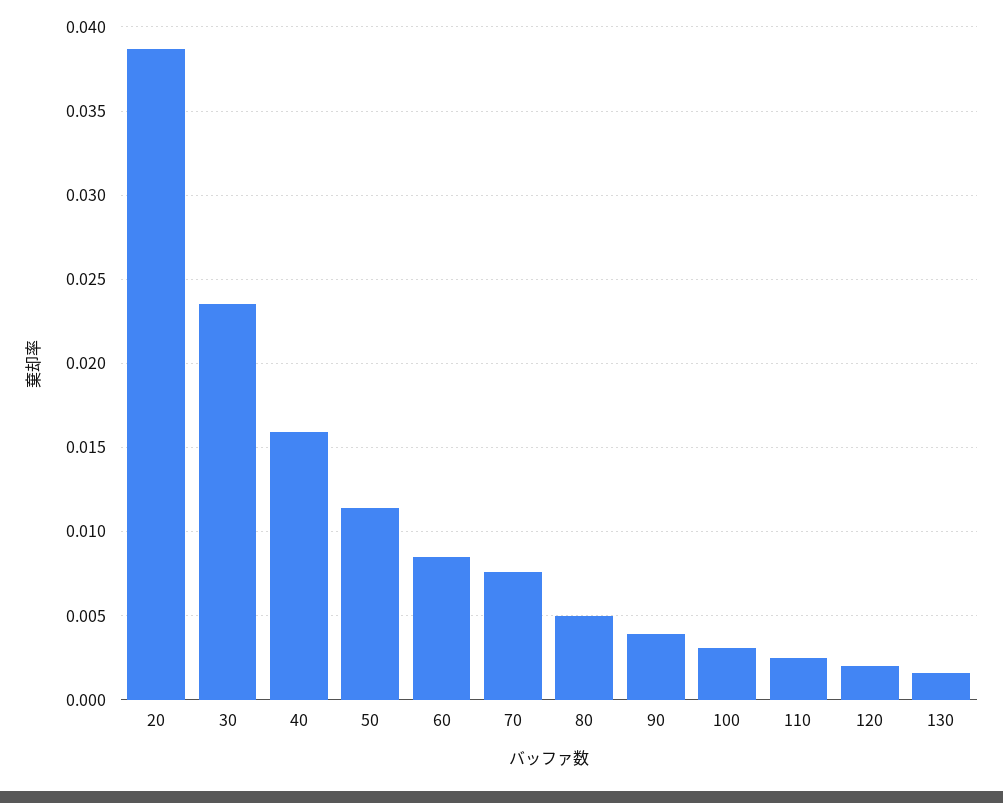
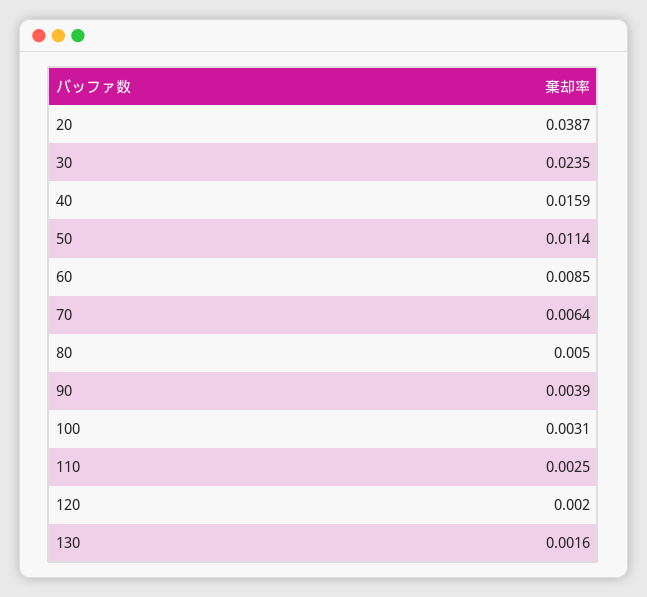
  {
    "20": 0.0387,
    "30": 0.0235,
    "40": 0.0159,
    "50": 0.0114,
    "60": 0.0085,
-   "70": 0.0075,
+   "70": 0.0064,
    "80": 0.005,
    "90": 0.0039,
    "100": 0.0031,
    "110": 0.0025,
    "120": 0.002,
    "130": 0.0016
  }

